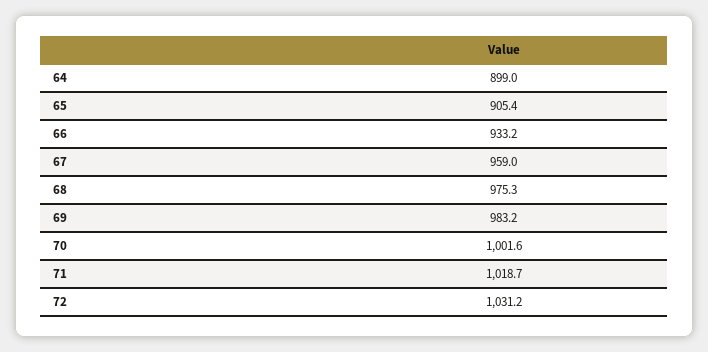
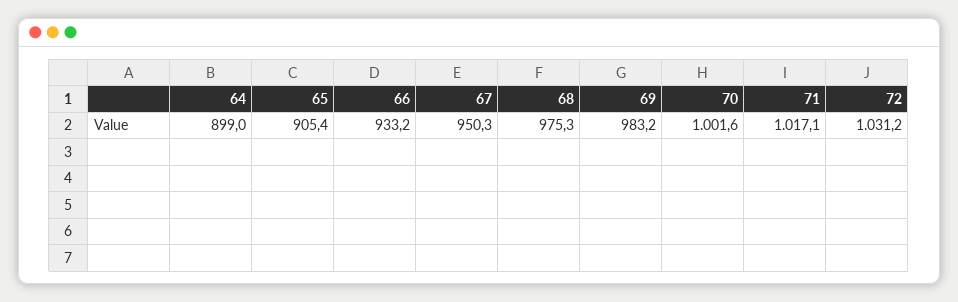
  {
    "64": 899,
    "65": 905.4,
    "66": 933.2,
-   "67": 959,
+   "67": 950.3,
    "68": 975.3,
    "69": 983.2,
    "70": 1001.6,
-   "71": 1018.7,
+   "71": 1017.1,
    "72": 1031.2
  }

